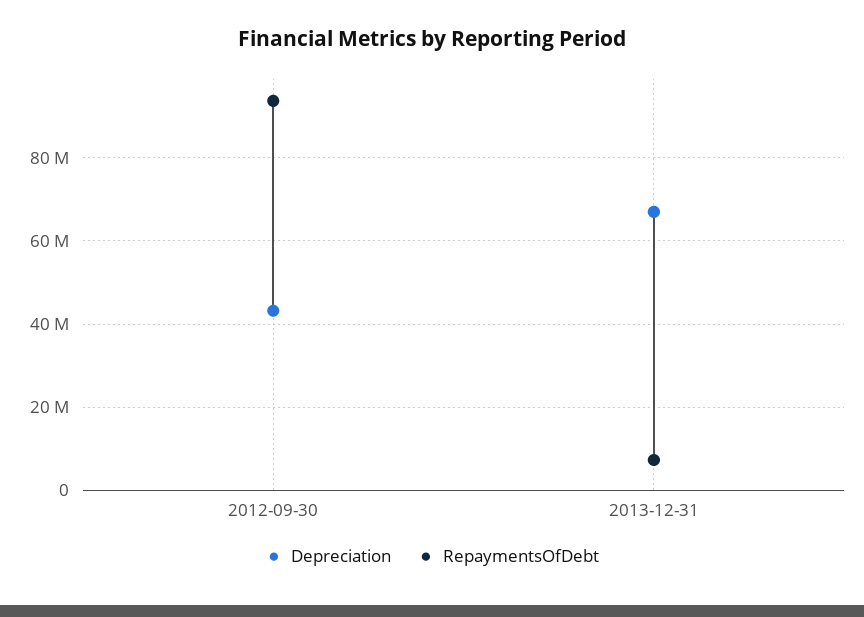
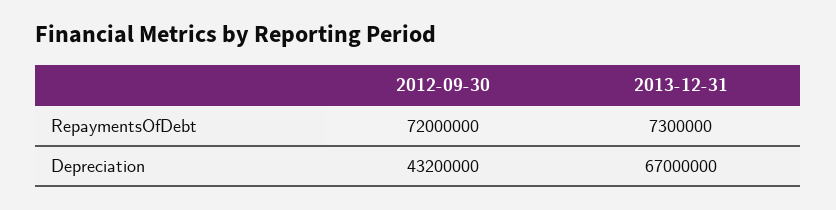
  {
    "Depreciation": {
      "2012-09-30": 43200000,
      "2013-12-31": 67000000
    },
    "RepaymentsOfDebt": {
-     "2012-09-30": 94000000,
+     "2012-09-30": 72000000,
      "2013-12-31": 7300000
    }
  }

